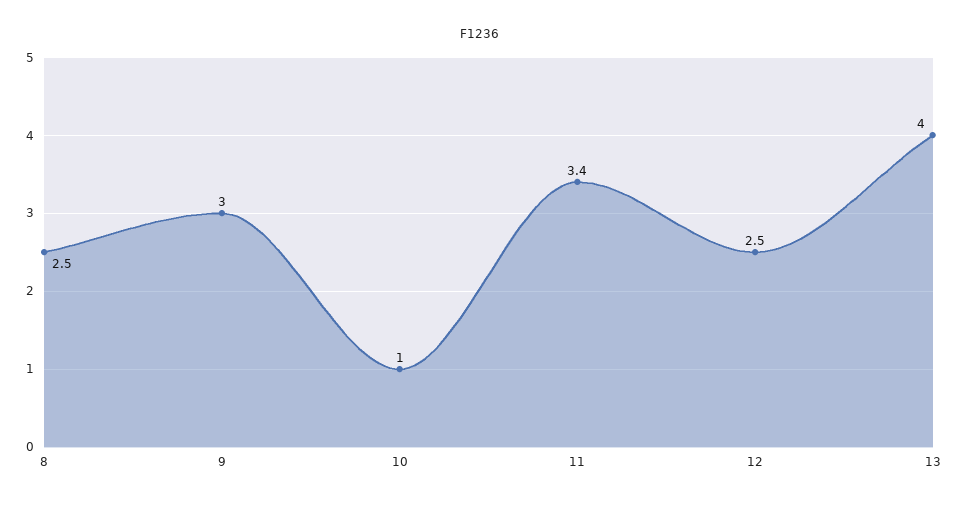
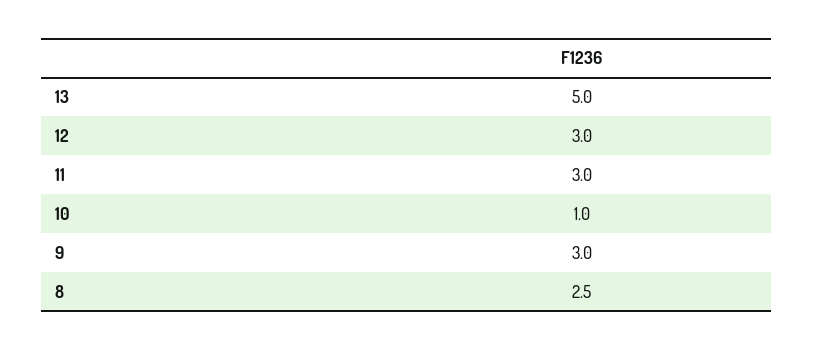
  {
    "8": 2.5,
    "9": 3,
    "10": 1,
-   "11": 3.4,
+   "11": 3,
-   "12": 2.5,
+   "12": 3,
-   "13": 4
+   "13": 5
  }

